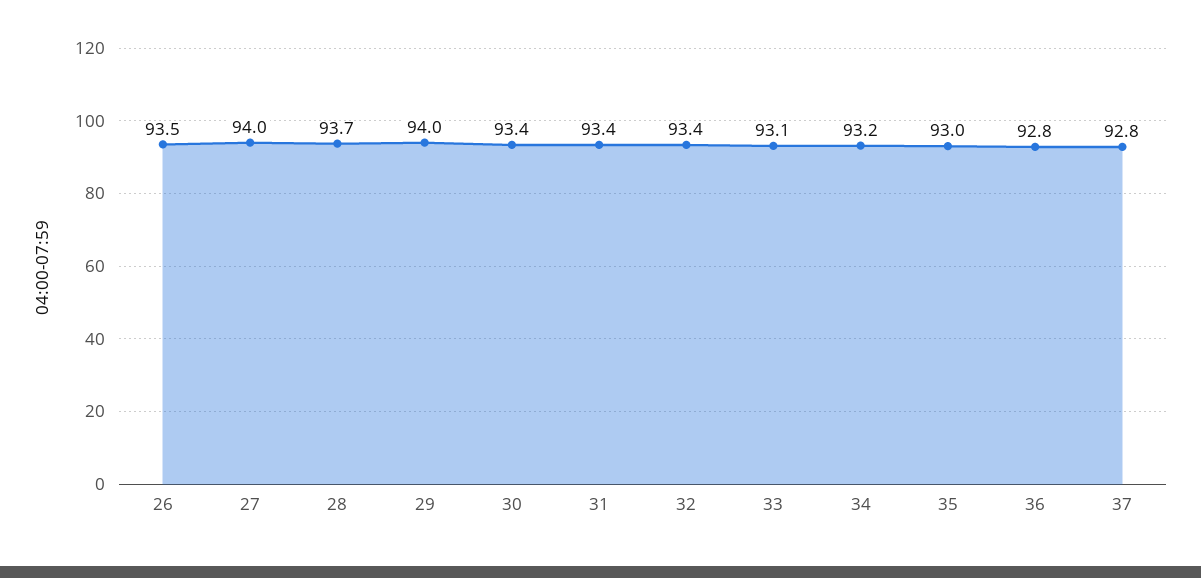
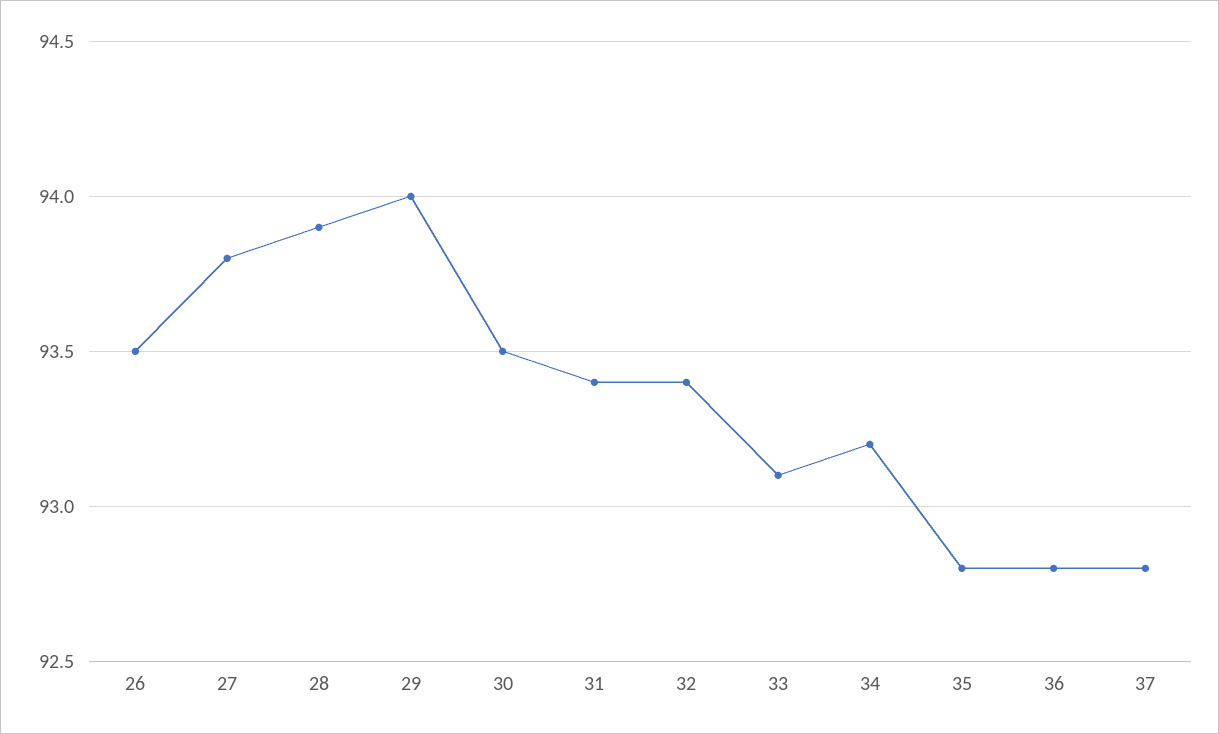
  {
    "26": 93.5,
-   "27": 94,
+   "27": 93.8,
-   "28": 93.7,
+   "28": 93.9,
    "29": 94,
-   "30": 93.4,
+   "30": 93.5,
    "31": 93.4,
    "32": 93.4,
    "33": 93.1,
    "34": 93.2,
-   "35": 93,
+   "35": 92.8,
    "36": 92.8,
    "37": 92.8
  }

